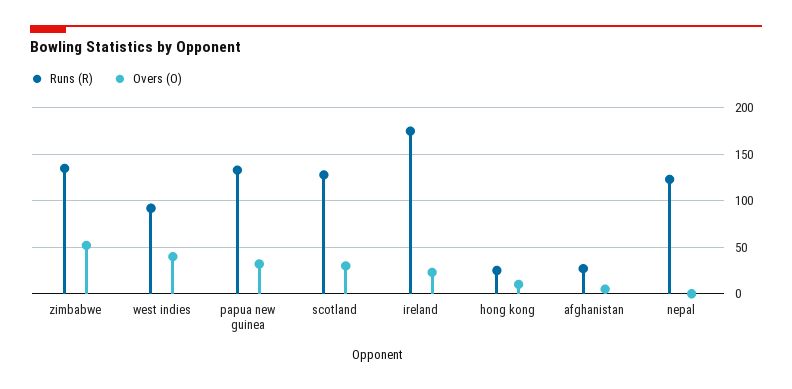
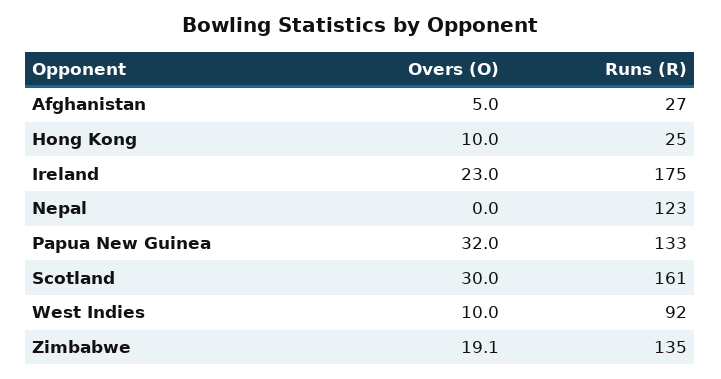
  {
    "Runs (R)": {
      "zimbabwe": 135,
      "west indies": 92,
      "papua new guinea": 133,
-     "scotland": 130,
+     "scotland": 161,
      "ireland": 175,
      "hong kong": 25,
      "afghanistan": 27,
      "nepal": 123
    },
    "Overs (O)": {
-     "zimbabwe": 50,
+     "zimbabwe": 19.1,
-     "west indies": 40,
+     "west indies": 10,
      "papua new guinea": 32,
      "scotland": 30,
      "ireland": 23,
      "hong kong": 10,
      "afghanistan": 5,
      "nepal": 0
    }
  }

